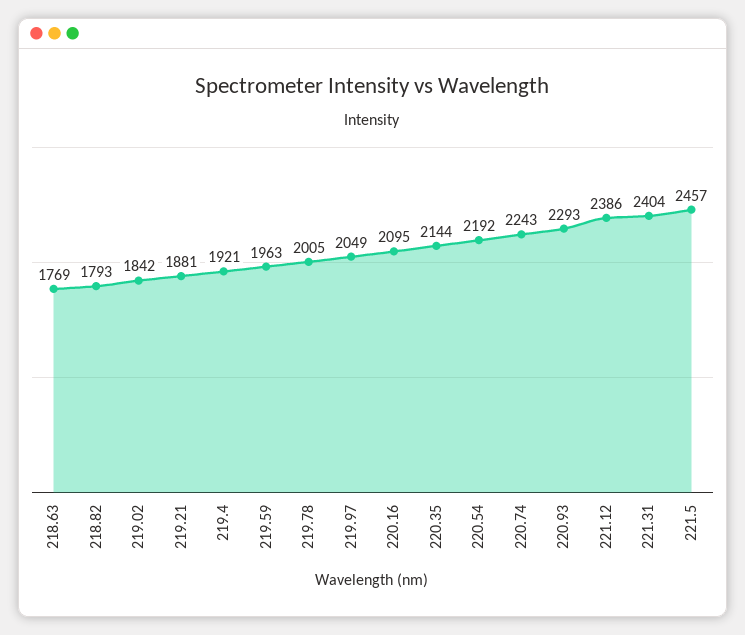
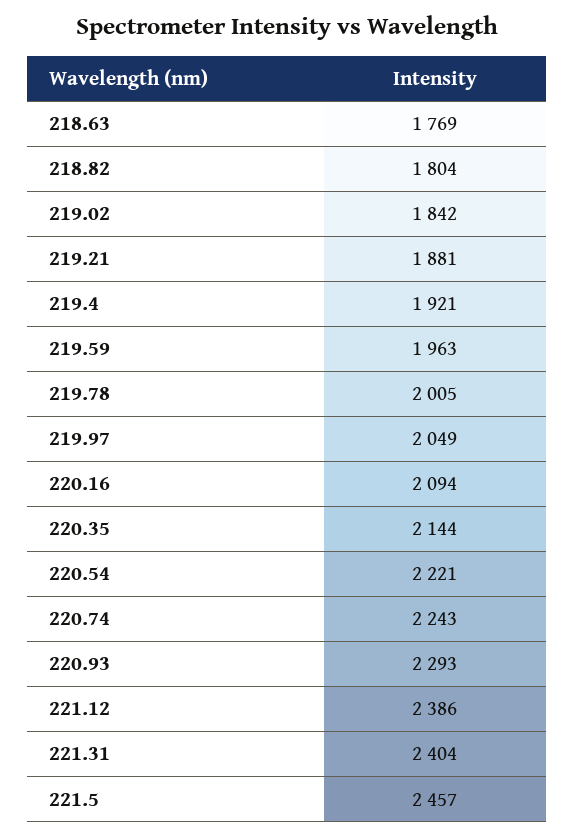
  {
    "218.63": 1769,
-   "218.82": 1793,
+   "218.82": 1804,
    "219.02": 1842,
    "219.21": 1881,
    "219.4": 1921,
    "219.59": 1963,
    "219.78": 2005,
    "219.97": 2049,
-   "220.16": 2095,
+   "220.16": 2094,
    "220.35": 2144,
-   "220.54": 2192,
+   "220.54": 2221,
    "220.74": 2243,
    "220.93": 2293,
    "221.12": 2386,
    "221.31": 2404,
    "221.5": 2457
  }

